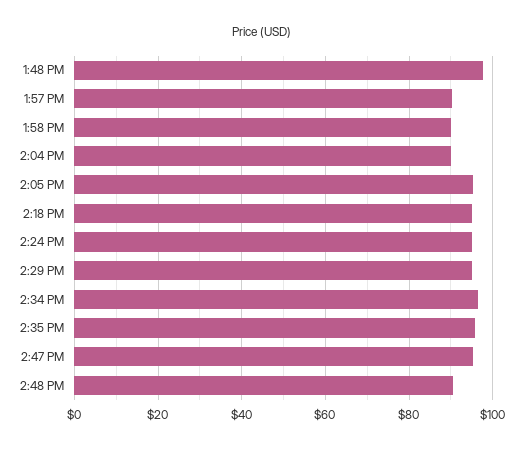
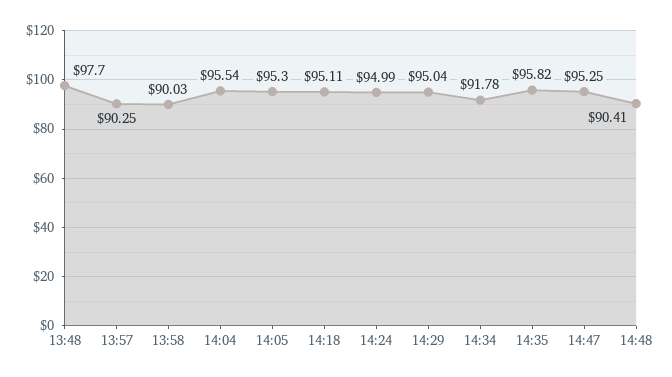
  {
    "1:48 PM": 97.7,
    "1:57 PM": 90.25,
    "1:58 PM": 90.03,
-   "2:04 PM": 90,
+   "2:04 PM": 95.54,
    "2:05 PM": 95.3,
    "2:18 PM": 95.11,
    "2:24 PM": 94.99,
    "2:29 PM": 95.04,
-   "2:34 PM": 96,
+   "2:34 PM": 91.78,
    "2:35 PM": 95.82,
    "2:47 PM": 95.25,
    "2:48 PM": 90.41
  }

